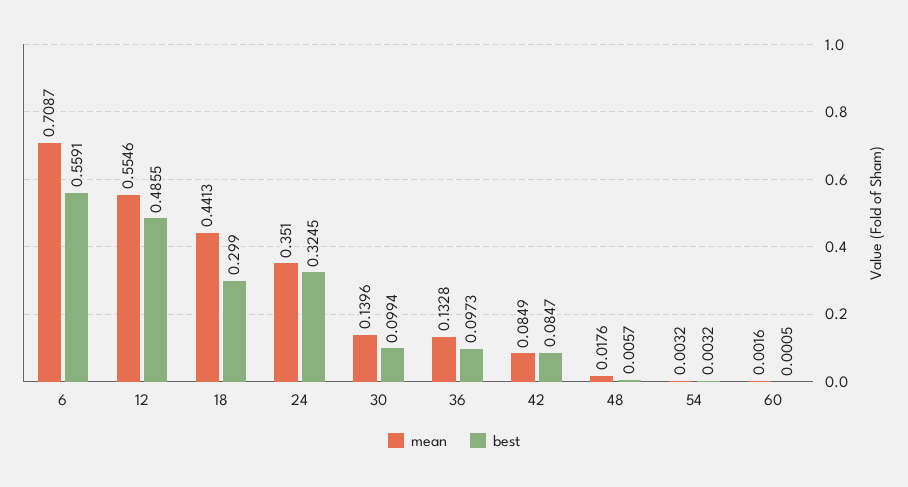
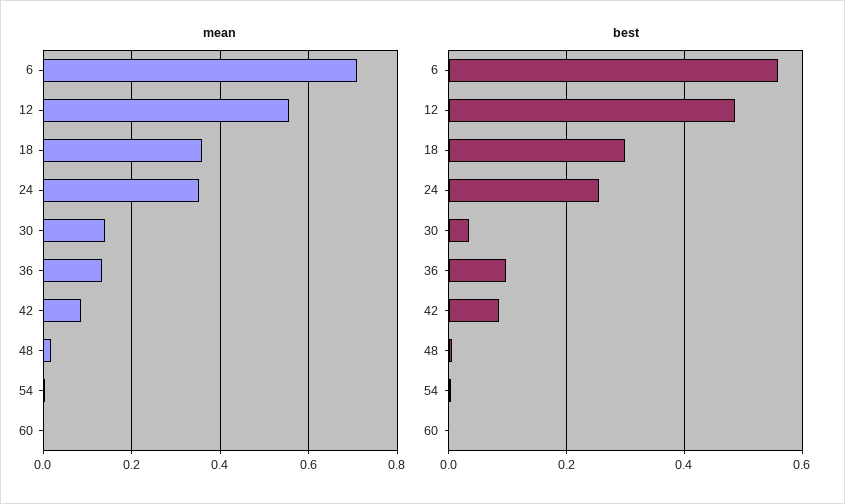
  {
    "mean": {
      "6": 0.7087,
      "12": 0.5546,
-     "18": 0.4413,
+     "18": 0.36,
      "24": 0.351,
      "30": 0.1396,
      "36": 0.1328,
      "42": 0.0849,
      "48": 0.0176,
      "54": 0.0032,
      "60": 0.0016
    },
    "best": {
      "6": 0.5591,
      "12": 0.4855,
      "18": 0.299,
-     "24": 0.3245,
+     "24": 0.26,
-     "30": 0.0994,
+     "30": 0.04,
      "36": 0.0973,
      "42": 0.0847,
      "48": 0.0057,
      "54": 0.0032,
      "60": 0.0005
    }
  }

